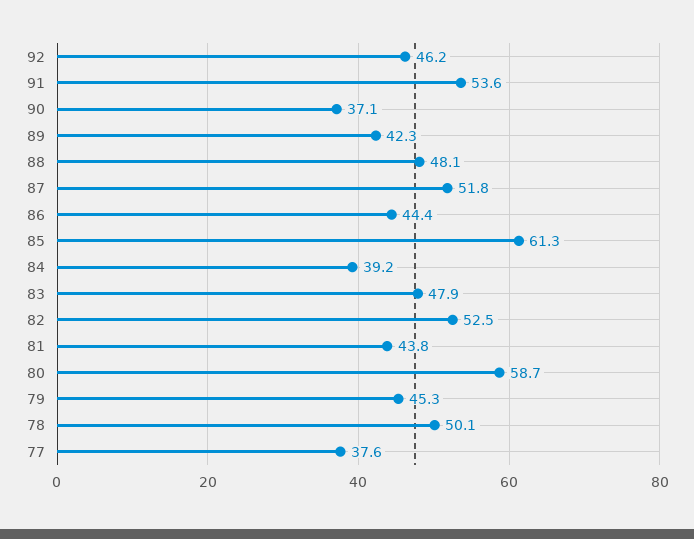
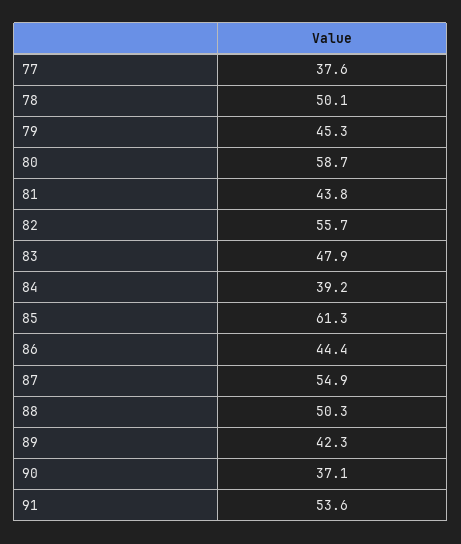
  {
-   "92": 46.2,
    "91": 53.6,
    "90": 37.1,
    "89": 42.3,
-   "88": 48.1,
+   "88": 50.3,
-   "87": 51.8,
+   "87": 54.9,
    "86": 44.4,
    "85": 61.3,
    "84": 39.2,
    "83": 47.9,
-   "82": 52.5,
+   "82": 55.7,
    "81": 43.8,
    "80": 58.7,
    "79": 45.3,
    "78": 50.1,
    "77": 37.6
  }

